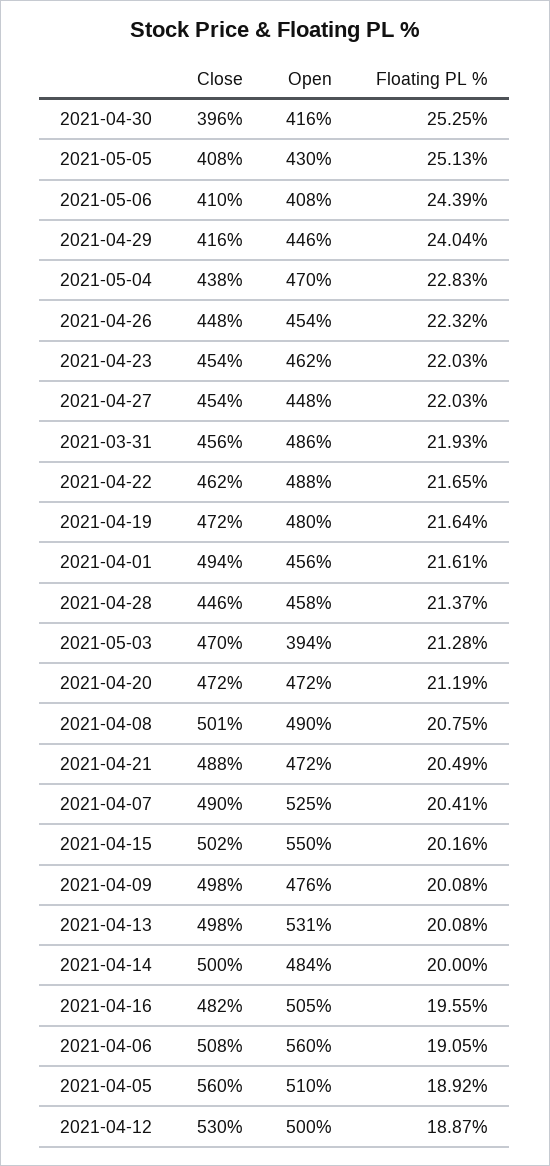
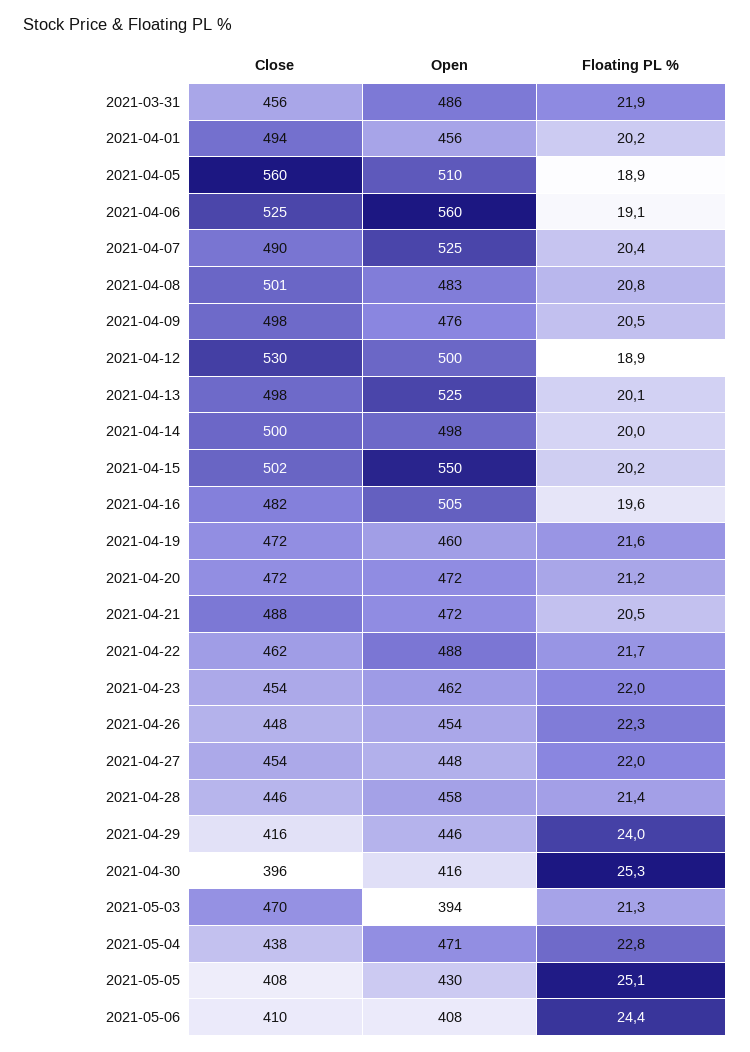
  {
    "Close": {
      "2021-04-30": 396,
      "2021-05-05": 408,
      "2021-05-06": 410,
      "2021-04-29": 416,
      "2021-05-04": 438,
      "2021-04-26": 448,
      "2021-04-23": 454,
      "2021-04-27": 454,
      "2021-03-31": 456,
      "2021-04-22": 462,
      "2021-04-19": 472,
      "2021-04-01": 494,
      "2021-04-28": 446,
      "2021-05-03": 470,
      "2021-04-20": 472,
      "2021-04-08": 501,
      "2021-04-21": 488,
      "2021-04-07": 490,
      "2021-04-15": 502,
      "2021-04-09": 498,
      "2021-04-13": 498,
      "2021-04-14": 500,
      "2021-04-16": 482,
-     "2021-04-06": 508,
+     "2021-04-06": 525,
      "2021-04-05": 560,
      "2021-04-12": 530
    },
    "Open": {
      "2021-04-30": 416,
      "2021-05-05": 430,
      "2021-05-06": 408,
      "2021-04-29": 446,
-     "2021-05-04": 470,
+     "2021-05-04": 471,
      "2021-04-26": 454,
      "2021-04-23": 462,
      "2021-04-27": 448,
      "2021-03-31": 486,
      "2021-04-22": 488,
-     "2021-04-19": 480,
+     "2021-04-19": 460,
      "2021-04-01": 456,
      "2021-04-28": 458,
      "2021-05-03": 394,
      "2021-04-20": 472,
-     "2021-04-08": 490,
+     "2021-04-08": 483,
      "2021-04-21": 472,
      "2021-04-07": 525,
      "2021-04-15": 550,
      "2021-04-09": 476,
-     "2021-04-13": 531,
+     "2021-04-13": 525,
-     "2021-04-14": 484,
+     "2021-04-14": 498,
      "2021-04-16": 505,
      "2021-04-06": 560,
      "2021-04-05": 510,
      "2021-04-12": 500
    },
    "Floating PL %": {
      "2021-04-30": 25.25,
      "2021-05-05": 25.13,
      "2021-05-06": 24.39,
      "2021-04-29": 24.04,
      "2021-05-04": 22.83,
      "2021-04-26": 22.32,
      "2021-04-23": 22.03,
      "2021-04-27": 22.03,
      "2021-03-31": 21.93,
      "2021-04-22": 21.65,
      "2021-04-19": 21.64,
-     "2021-04-01": 21.61,
+     "2021-04-01": 20.2,
      "2021-04-28": 21.37,
      "2021-05-03": 21.28,
      "2021-04-20": 21.19,
      "2021-04-08": 20.75,
      "2021-04-21": 20.49,
      "2021-04-07": 20.41,
      "2021-04-15": 20.16,
-     "2021-04-09": 20.08,
+     "2021-04-09": 20.5,
      "2021-04-13": 20.08,
      "2021-04-14": 20,
      "2021-04-16": 19.55,
      "2021-04-06": 19.05,
      "2021-04-05": 18.92,
      "2021-04-12": 18.87
    }
  }

